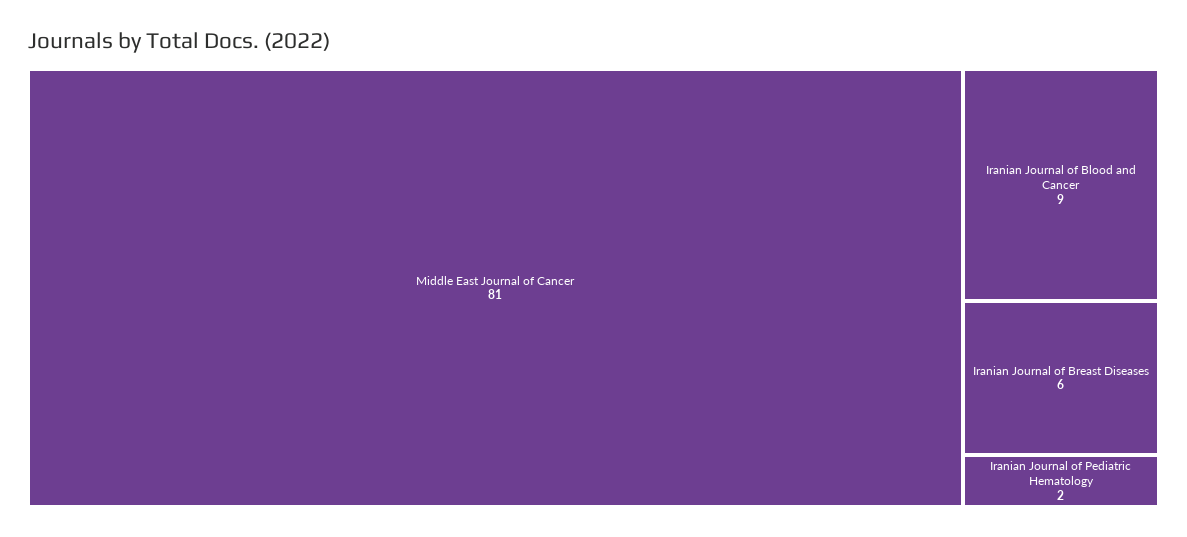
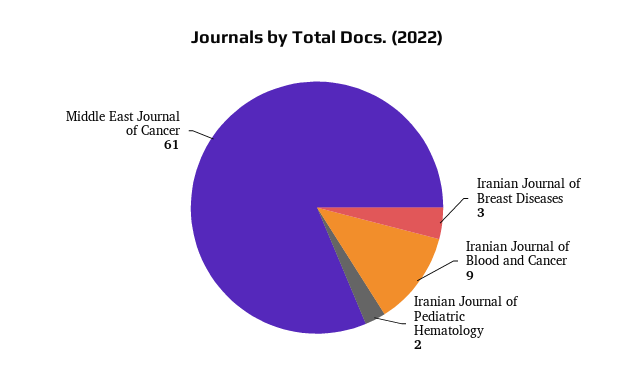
  {
-   "Middle East Journal of Cancer": 81,
+   "Middle East Journal of Cancer": 61,
    "Iranian Journal of Blood and Cancer": 9,
-   "Iranian Journal of Breast Diseases": 6,
+   "Iranian Journal of Breast Diseases": 3,
    "Iranian Journal of Pediatric Hematology": 2
  }

